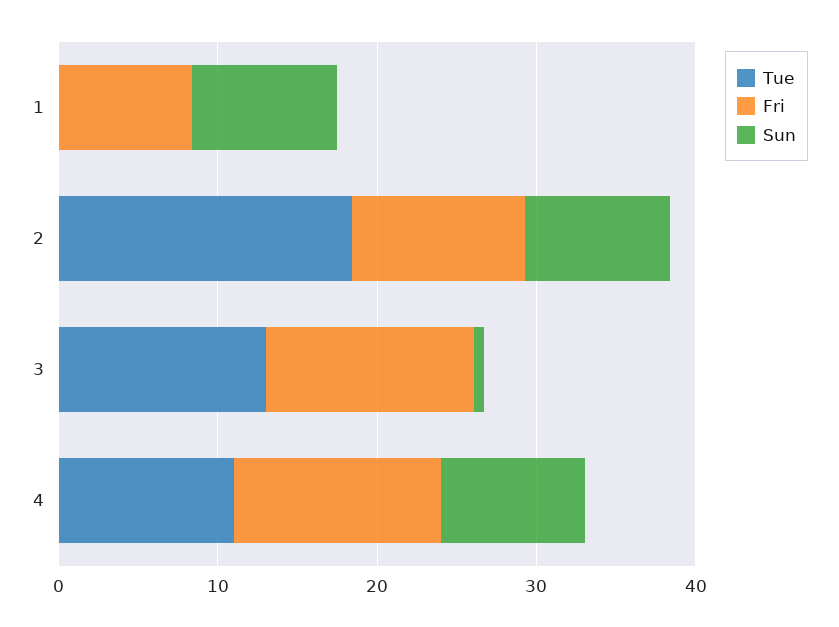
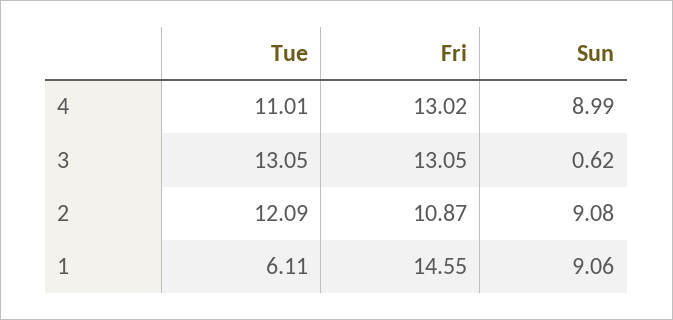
  {
    "Tue": {
-     "1": 0,
+     "1": 6.11,
-     "2": 18,
+     "2": 12.09,
      "3": 13.05,
      "4": 11.01
    },
    "Fri": {
-     "1": 8,
+     "1": 14.55,
      "2": 10.87,
      "3": 13.05,
      "4": 13.02
    },
    "Sun": {
      "1": 9.06,
      "2": 9.08,
      "3": 0.62,
      "4": 8.99
    }
  }

